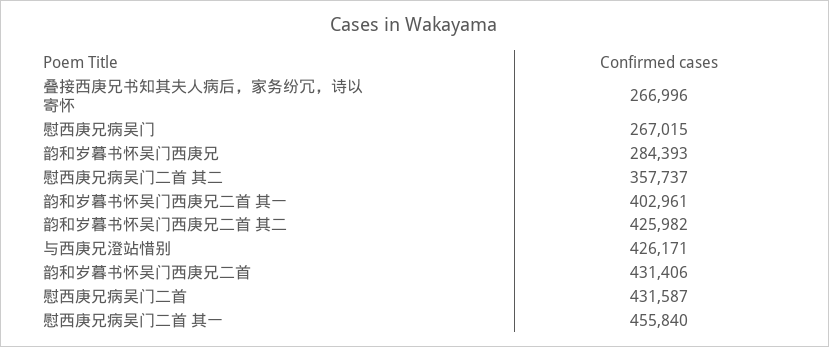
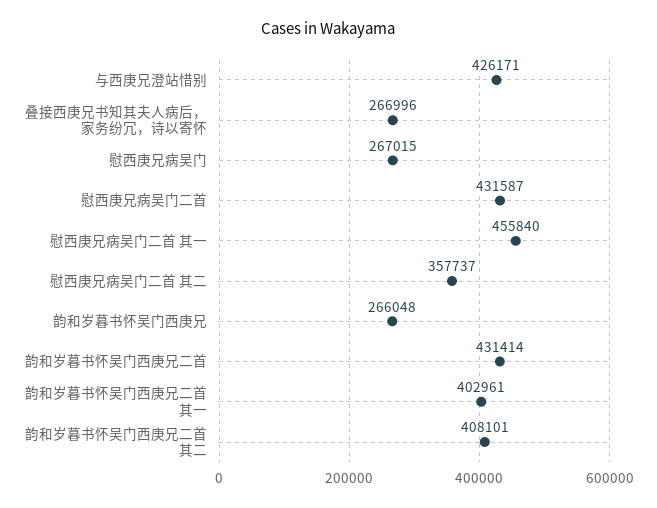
  {
    "叠接西庚兄书知其夫人病后，家务纷冗，诗以寄怀": 266996,
    "慰西庚兄病吴门": 267015,
-   "韵和岁暮书怀吴门西庚兄": 284393,
+   "韵和岁暮书怀吴门西庚兄": 266048,
    "慰西庚兄病吴门二首 其二": 357737,
    "韵和岁暮书怀吴门西庚兄二首 其一": 402961,
-   "韵和岁暮书怀吴门西庚兄二首 其二": 425982,
+   "韵和岁暮书怀吴门西庚兄二首 其二": 408101,
    "与西庚兄澄站惜别": 426171,
-   "韵和岁暮书怀吴门西庚兄二首": 431406,
+   "韵和岁暮书怀吴门西庚兄二首": 431414,
    "慰西庚兄病吴门二首": 431587,
    "慰西庚兄病吴门二首 其一": 455840
  }

